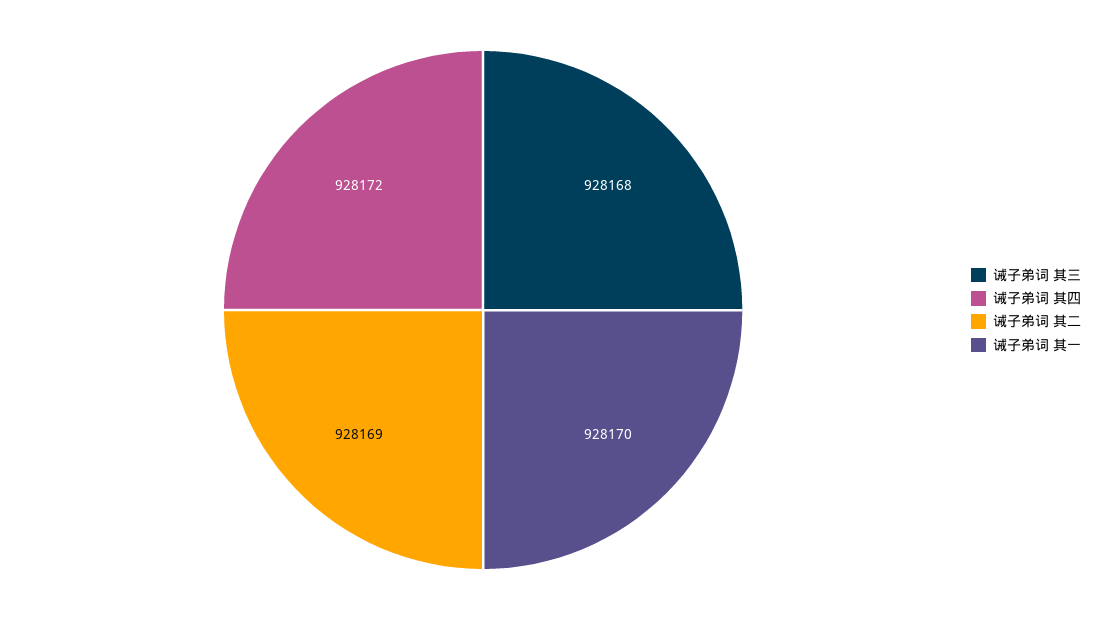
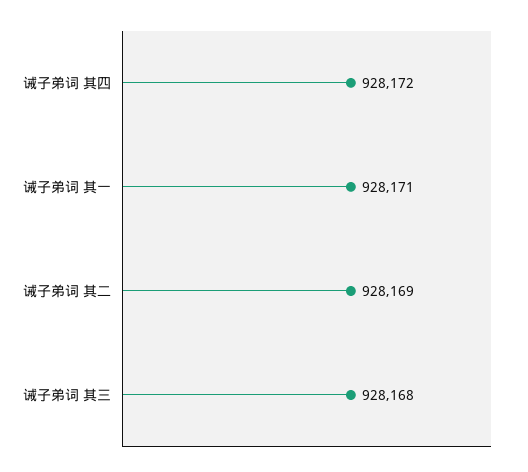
  {
    "诫子弟词 其三": 928168,
    "诫子弟词 其四": 928172,
    "诫子弟词 其二": 928169,
-   "诫子弟词 其一": 928170
+   "诫子弟词 其一": 928171
  }

